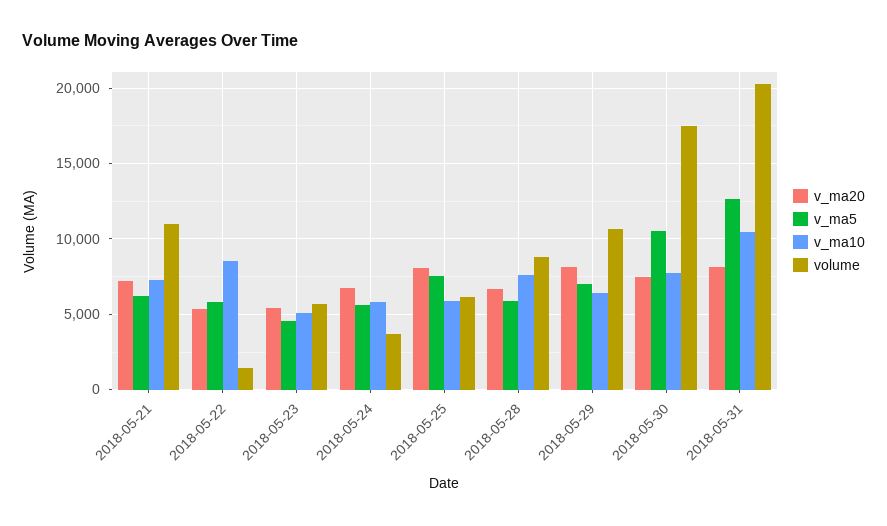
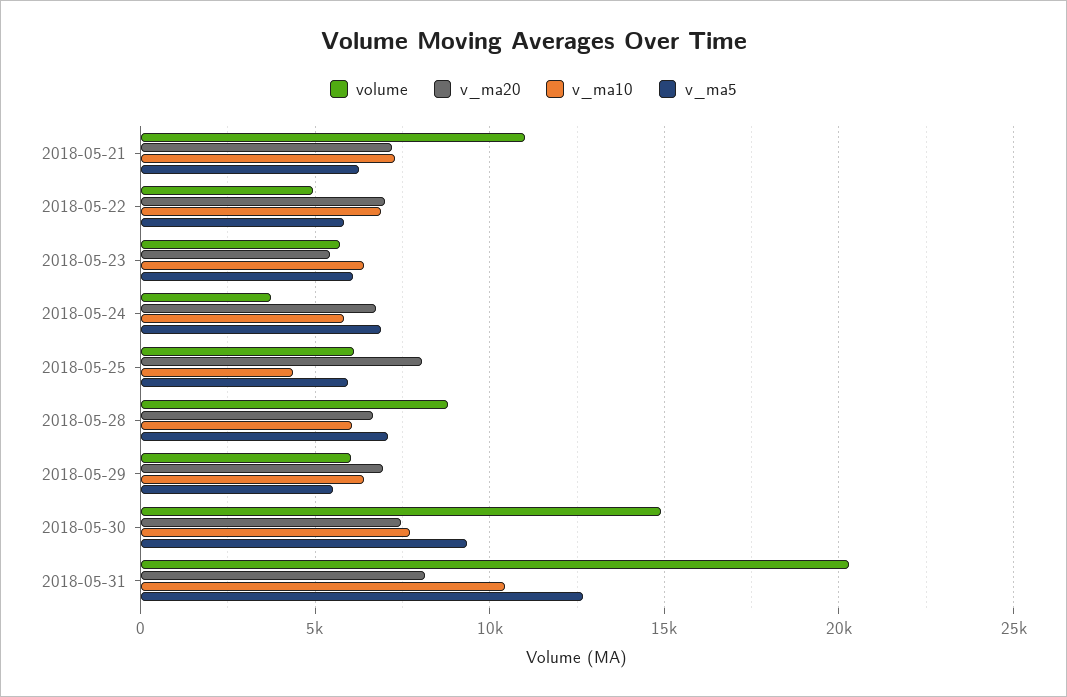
  {
    "v_ma20": {
      "2018-05-21": 7000,
-     "2018-05-22": 5500,
+     "2018-05-22": 7000,
      "2018-05-23": 5500,
      "2018-05-24": 6500,
      "2018-05-25": 8000,
      "2018-05-28": 6500,
-     "2018-05-29": 8000,
+     "2018-05-29": 7000,
      "2018-05-30": 7500,
      "2018-05-31": 8000
    },
    "v_ma5": {
      "2018-05-21": 6000,
      "2018-05-22": 6000,
-     "2018-05-23": 4500,
+     "2018-05-23": 6000,
-     "2018-05-24": 5500,
+     "2018-05-24": 7000,
-     "2018-05-25": 7500,
+     "2018-05-25": 6000,
-     "2018-05-28": 6000,
+     "2018-05-28": 7000,
-     "2018-05-29": 7000,
+     "2018-05-29": 5500,
-     "2018-05-30": 10500,
+     "2018-05-30": 9500,
      "2018-05-31": 12500
    },
    "v_ma10": {
      "2018-05-21": 7500,
-     "2018-05-22": 8500,
+     "2018-05-22": 7000,
-     "2018-05-23": 5000,
+     "2018-05-23": 6500,
      "2018-05-24": 6000,
-     "2018-05-25": 6000,
+     "2018-05-25": 4500,
-     "2018-05-28": 7500,
+     "2018-05-28": 6000,
      "2018-05-29": 6500,
      "2018-05-30": 7500,
      "2018-05-31": 10500
    },
    "volume": {
      "2018-05-21": 11000,
-     "2018-05-22": 1500,
+     "2018-05-22": 5000,
      "2018-05-23": 5500,
      "2018-05-24": 3500,
      "2018-05-25": 6000,
      "2018-05-28": 9000,
-     "2018-05-29": 10500,
+     "2018-05-29": 6000,
-     "2018-05-30": 17500,
+     "2018-05-30": 15000,
      "2018-05-31": 20500
    }
  }

